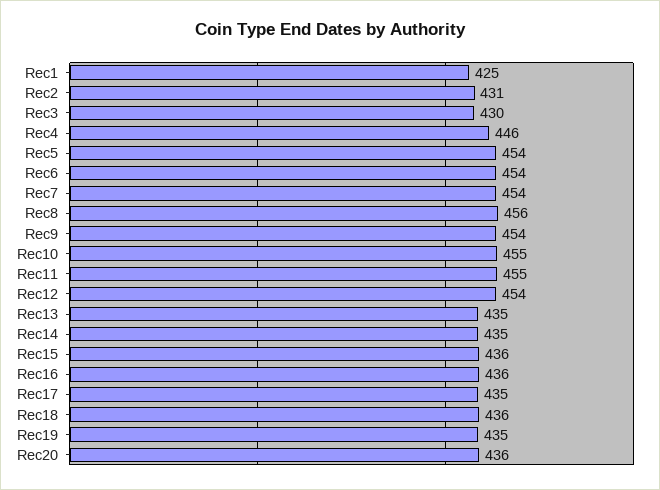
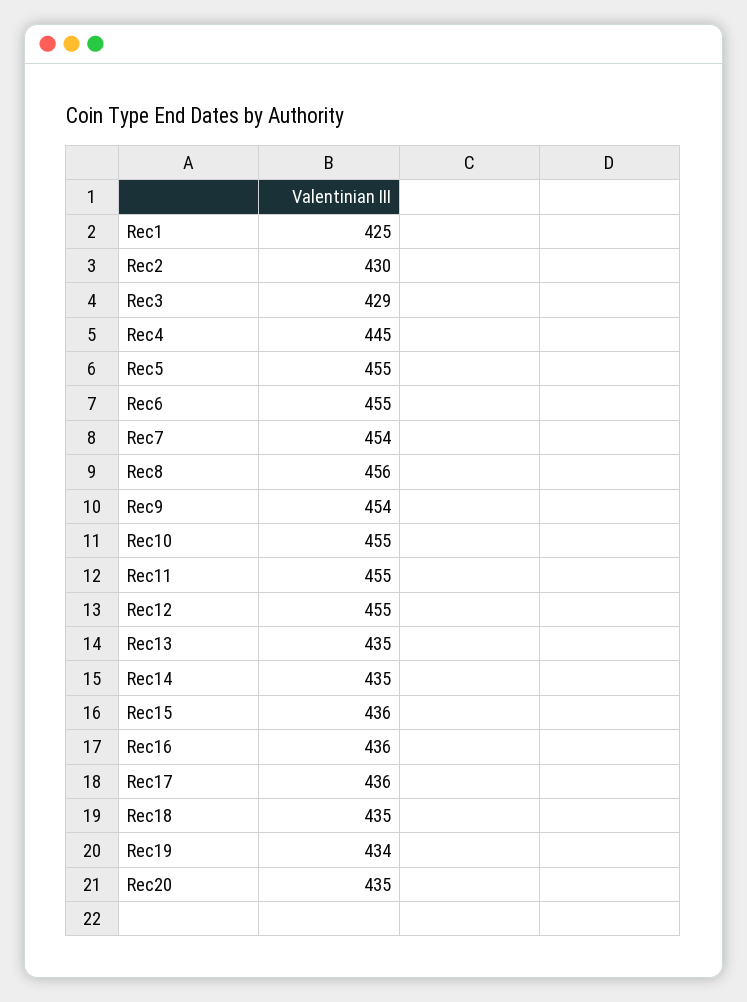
  {
    "Rec1": 425,
-   "Rec2": 431,
+   "Rec2": 430,
-   "Rec3": 430,
+   "Rec3": 429,
-   "Rec4": 446,
+   "Rec4": 445,
-   "Rec5": 454,
+   "Rec5": 455,
-   "Rec6": 454,
+   "Rec6": 455,
    "Rec7": 454,
    "Rec8": 456,
    "Rec9": 454,
    "Rec10": 455,
    "Rec11": 455,
-   "Rec12": 454,
+   "Rec12": 455,
    "Rec13": 435,
    "Rec14": 435,
    "Rec15": 436,
    "Rec16": 436,
-   "Rec17": 435,
+   "Rec17": 436,
-   "Rec18": 436,
+   "Rec18": 435,
-   "Rec19": 435,
+   "Rec19": 434,
-   "Rec20": 436
+   "Rec20": 435
  }

